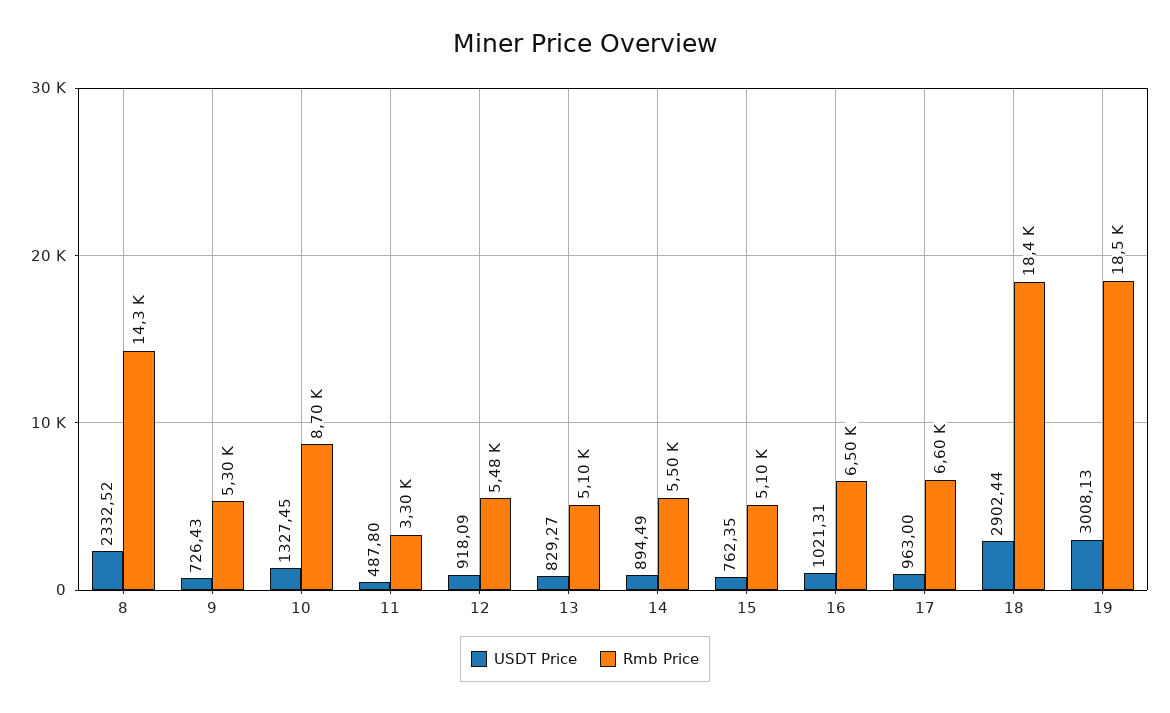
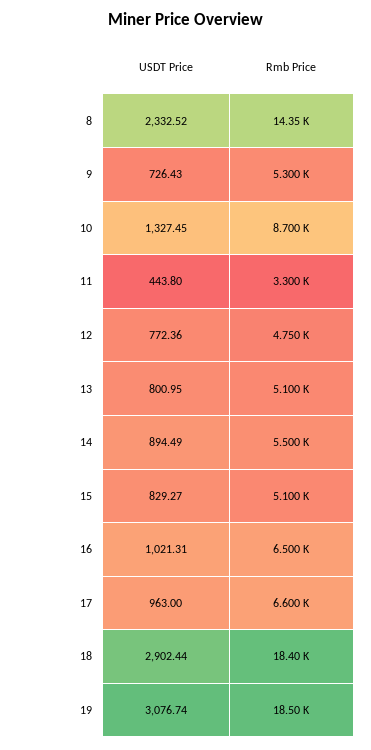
  {
    "USDT Price": {
      "8": 2332.52,
      "9": 726.43,
      "10": 1327.45,
-     "11": 487.8,
+     "11": 443.8,
-     "12": 918.09,
+     "12": 772.36,
-     "13": 829.27,
+     "13": 800.95,
      "14": 894.49,
-     "15": 762.35,
+     "15": 829.27,
      "16": 1021.31,
      "17": 963,
      "18": 2902.44,
-     "19": 3008.13
+     "19": 3076.74
    },
    "Rmb Price": {
      "8": 14350,
      "9": 5300,
      "10": 8700,
      "11": 3300,
-     "12": 5480,
+     "12": 4750,
      "13": 5100,
      "14": 5500,
      "15": 5100,
      "16": 6500,
      "17": 6600,
      "18": 18400,
      "19": 18500
    }
  }

